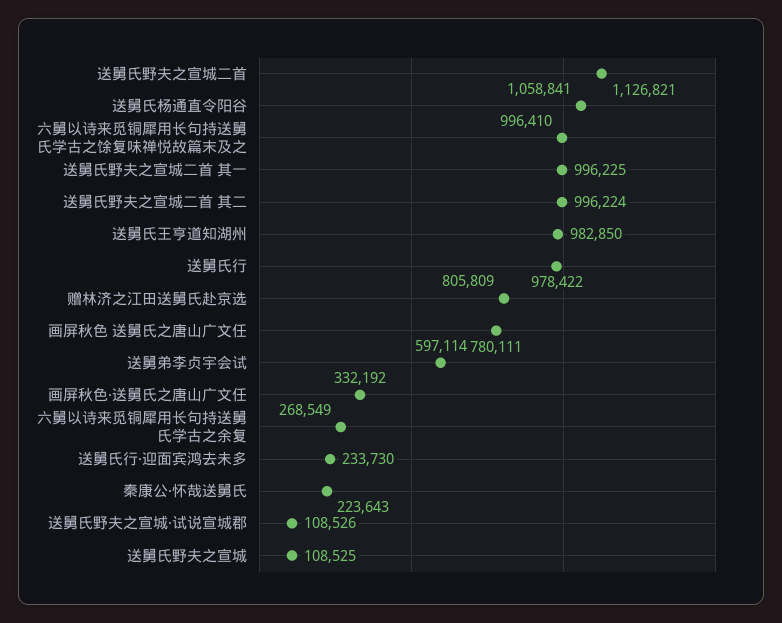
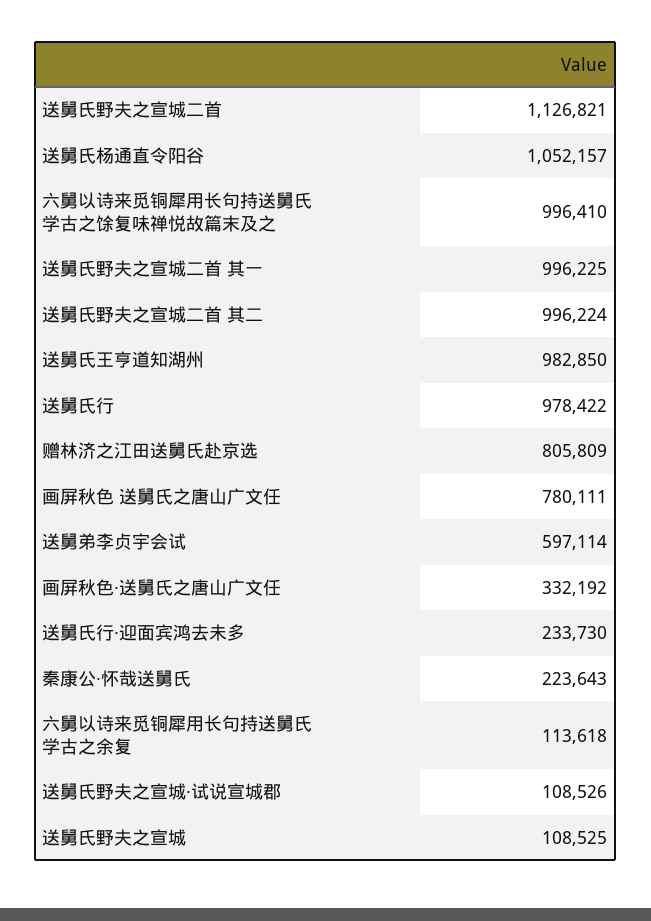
  {
    "送舅氏野夫之宣城二首": 1126821,
-   "送舅氏杨通直令阳谷": 1058841,
+   "送舅氏杨通直令阳谷": 1052157,
    "六舅以诗来觅铜犀用长句持送舅氏学古之馀复味禅悦故篇末及之": 996410,
    "送舅氏野夫之宣城二首 其一": 996225,
    "送舅氏野夫之宣城二首 其二": 996224,
    "送舅氏王亨道知湖州": 982850,
    "送舅氏行": 978422,
    "赠林济之江田送舅氏赴京选": 805809,
    "画屏秋色 送舅氏之唐山广文任": 780111,
    "送舅弟李贞宇会试": 597114,
    "画屏秋色·送舅氏之唐山广文任": 332192,
-   "六舅以诗来觅铜犀用长句持送舅氏学古之余复": 268549,
+   "六舅以诗来觅铜犀用长句持送舅氏学古之余复": 113618,
    "送舅氏行·迎面宾鸿去未多": 233730,
    "秦康公·怀哉送舅氏": 223643,
    "送舅氏野夫之宣城·试说宣城郡": 108526,
    "送舅氏野夫之宣城": 108525
  }

